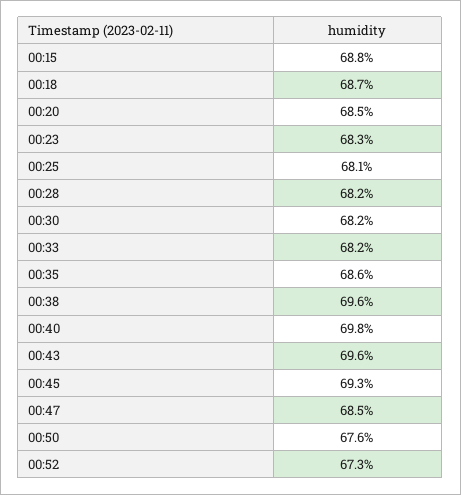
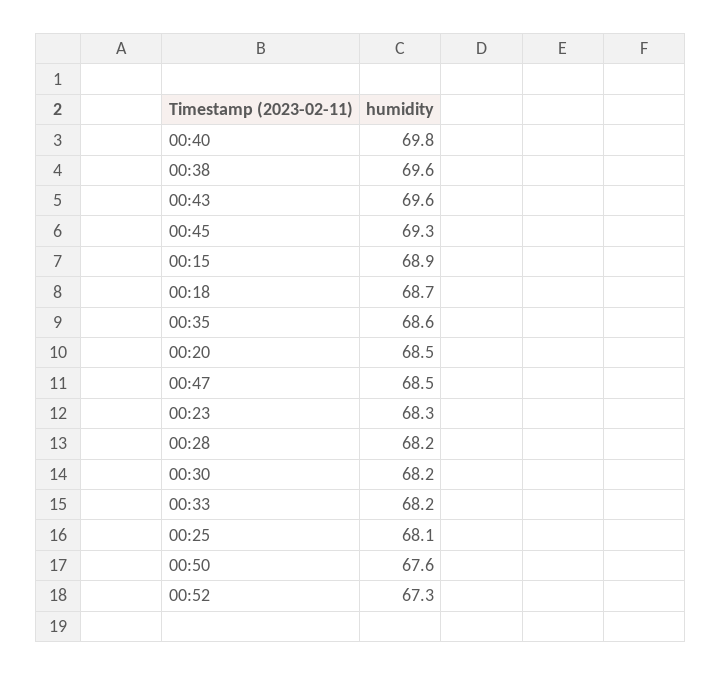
  {
-   "00:15": 68.8,
+   "00:15": 68.9,
    "00:18": 68.7,
    "00:20": 68.5,
    "00:23": 68.3,
    "00:25": 68.1,
    "00:28": 68.2,
    "00:30": 68.2,
    "00:33": 68.2,
    "00:35": 68.6,
    "00:38": 69.6,
    "00:40": 69.8,
    "00:43": 69.6,
    "00:45": 69.3,
    "00:47": 68.5,
    "00:50": 67.6,
    "00:52": 67.3
  }

